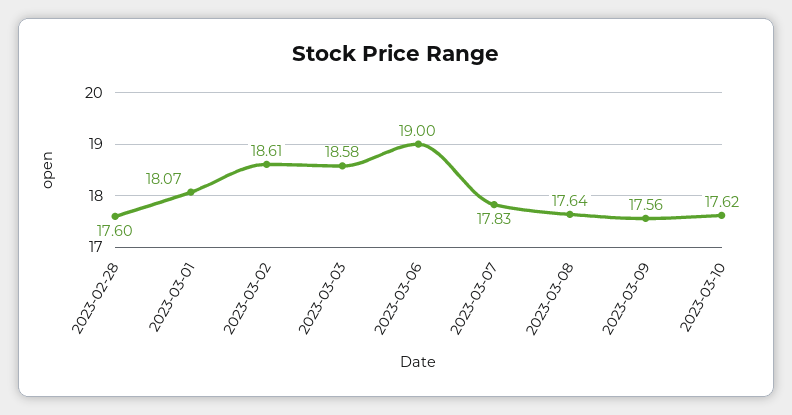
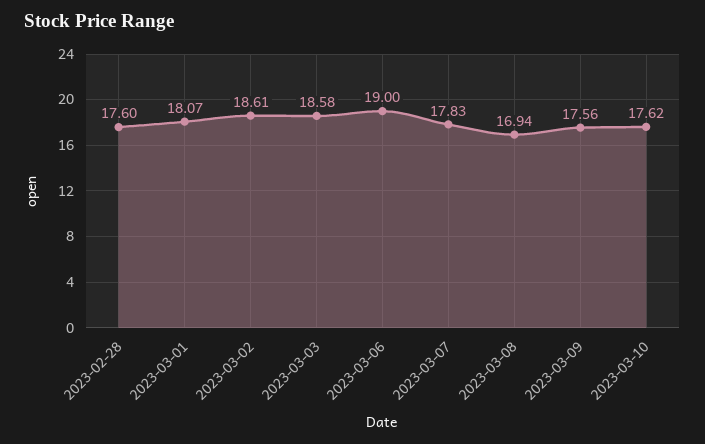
  {
    "2023-02-28": 17.6,
    "2023-03-01": 18.07,
    "2023-03-02": 18.61,
    "2023-03-03": 18.58,
    "2023-03-06": 19,
    "2023-03-07": 17.83,
-   "2023-03-08": 17.64,
+   "2023-03-08": 16.94,
    "2023-03-09": 17.56,
    "2023-03-10": 17.62
  }

